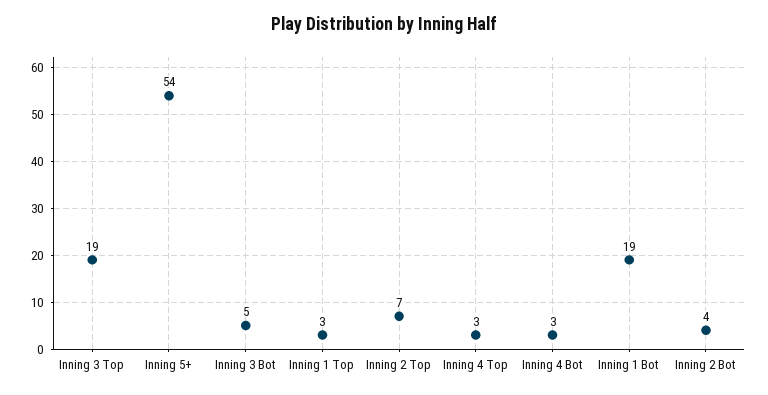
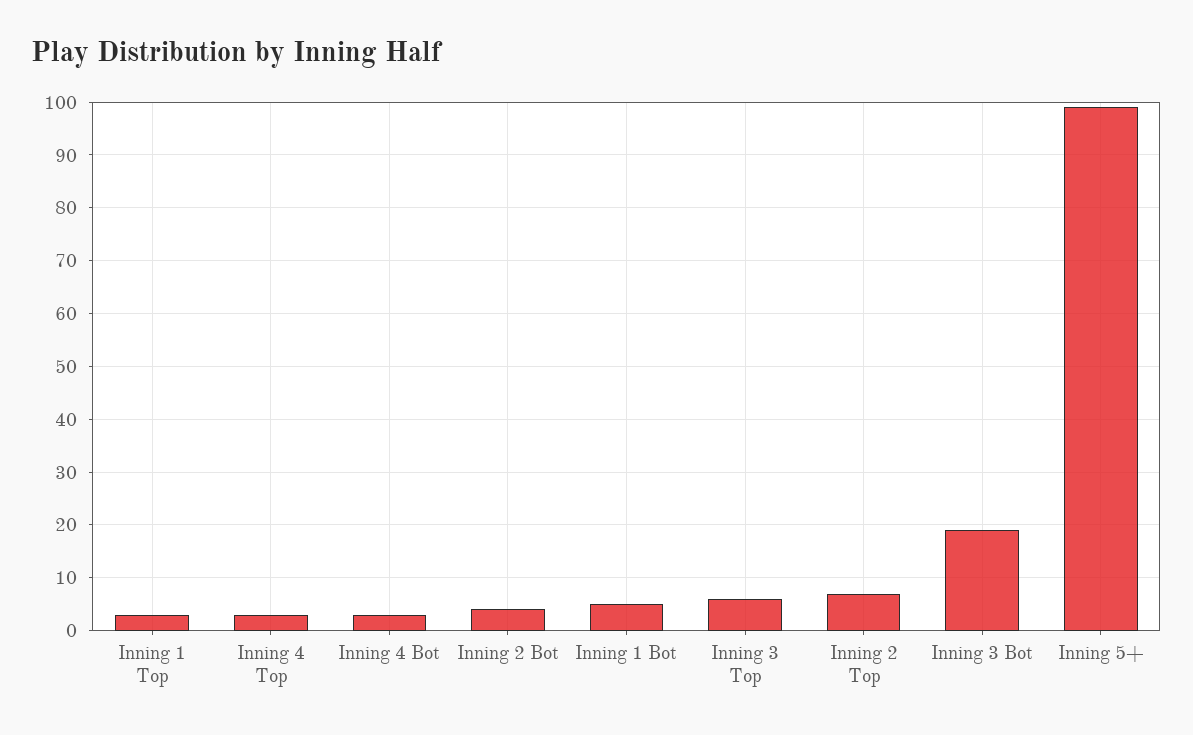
  {
-   "Inning 3 Top": 19,
+   "Inning 3 Top": 5,
-   "Inning 5+": 54,
+   "Inning 5+": 100,
-   "Inning 3 Bot": 5,
+   "Inning 3 Bot": 20,
    "Inning 1 Top": 3,
    "Inning 2 Top": 7,
    "Inning 4 Top": 3,
    "Inning 4 Bot": 3,
-   "Inning 1 Bot": 19,
+   "Inning 1 Bot": 5,
    "Inning 2 Bot": 4
  }

